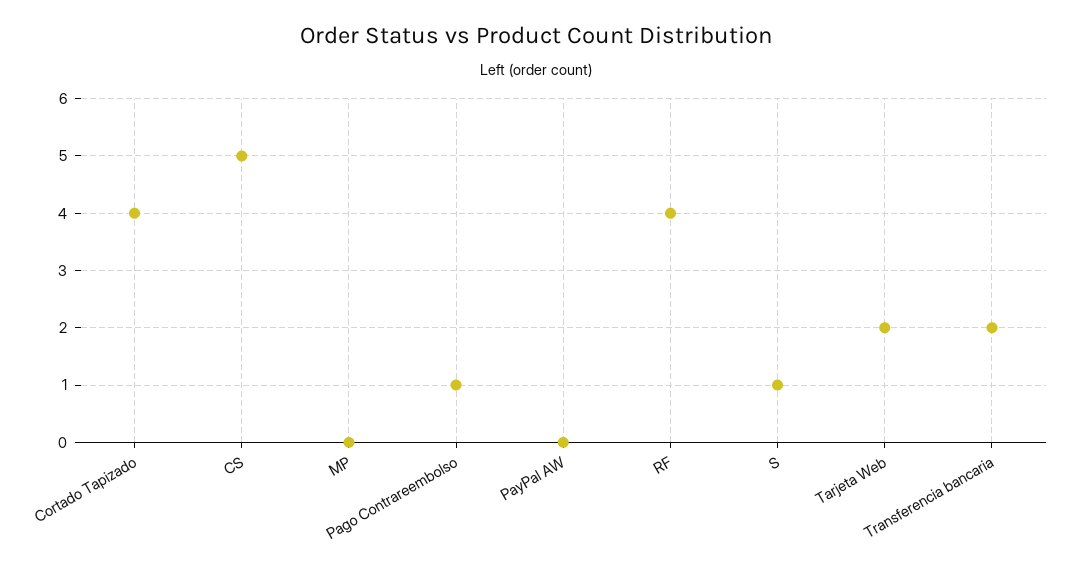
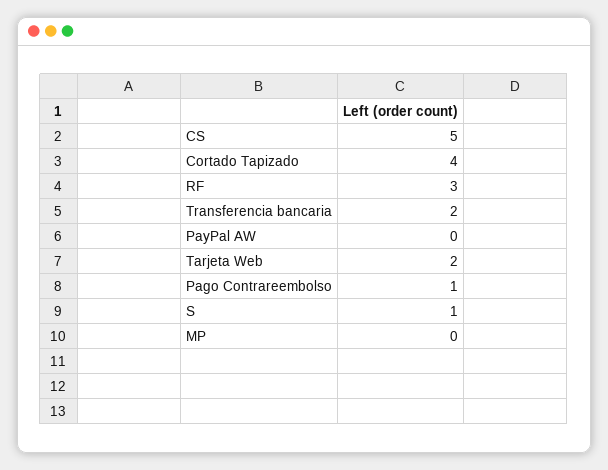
  {
    "Cortado Tapizado": 4,
    "CS": 5,
    "MP": 0,
    "Pago Contrareembolso": 1,
    "PayPal AW": 0,
-   "RF": 4,
+   "RF": 3,
    "S": 1,
    "Tarjeta Web": 2,
    "Transferencia bancaria": 2
  }

